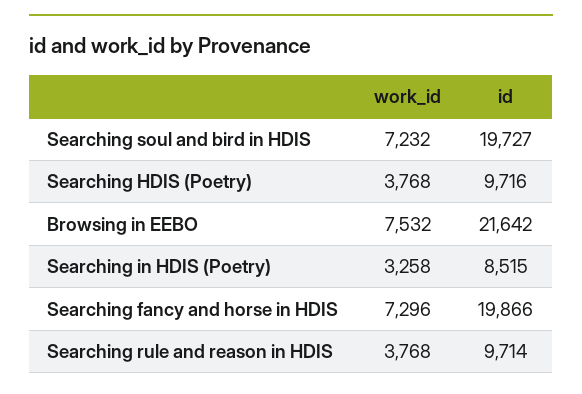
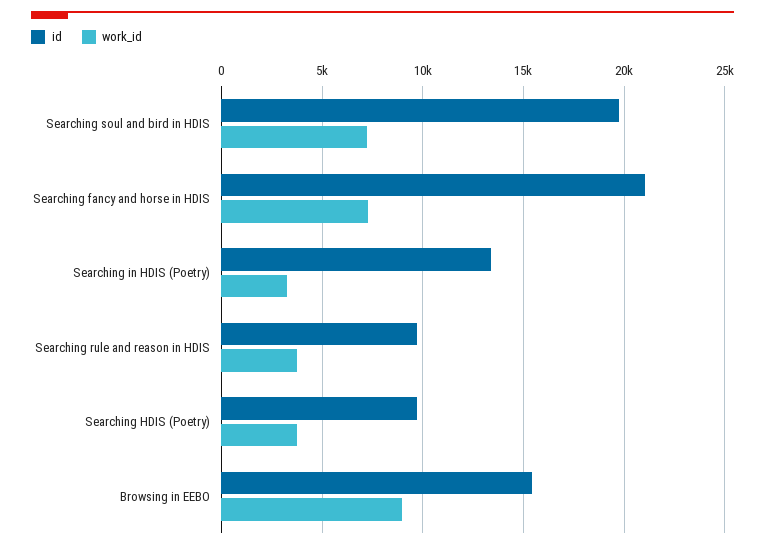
  {
    "work_id": {
      "Searching soul and bird in HDIS": 7232,
      "Searching HDIS (Poetry)": 3768,
-     "Browsing in EEBO": 7532,
+     "Browsing in EEBO": 9000,
      "Searching in HDIS (Poetry)": 3258,
      "Searching fancy and horse in HDIS": 7296,
      "Searching rule and reason in HDIS": 3768
    },
    "id": {
      "Searching soul and bird in HDIS": 19727,
      "Searching HDIS (Poetry)": 9716,
-     "Browsing in EEBO": 21642,
+     "Browsing in EEBO": 15500,
-     "Searching in HDIS (Poetry)": 8515,
+     "Searching in HDIS (Poetry)": 13500,
-     "Searching fancy and horse in HDIS": 19866,
+     "Searching fancy and horse in HDIS": 21000,
      "Searching rule and reason in HDIS": 9714
    }
  }

